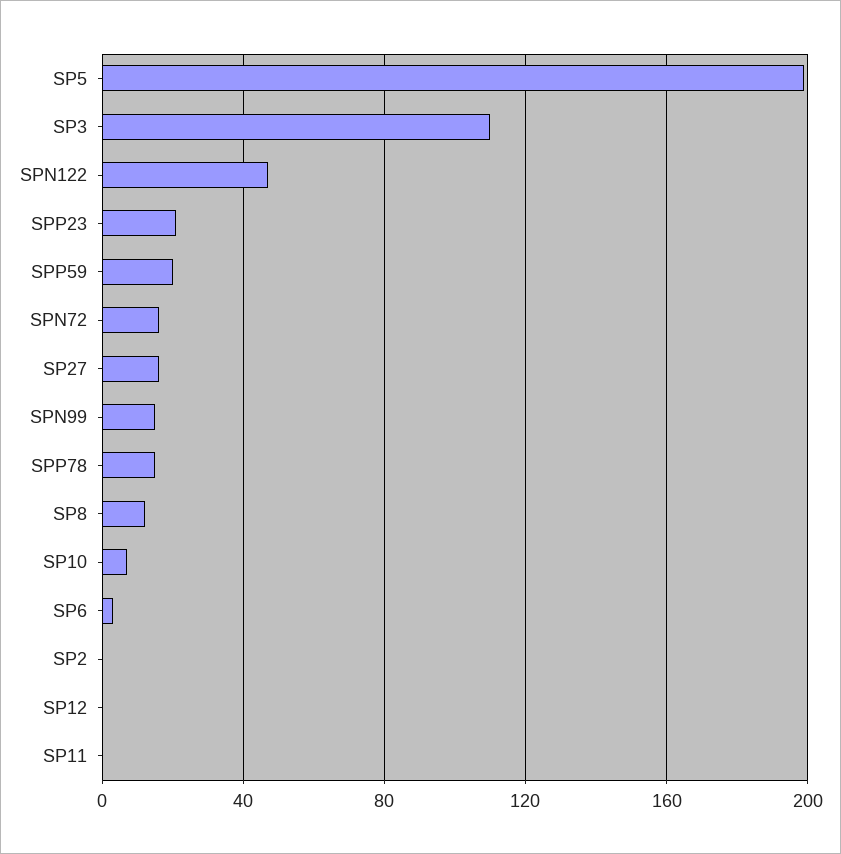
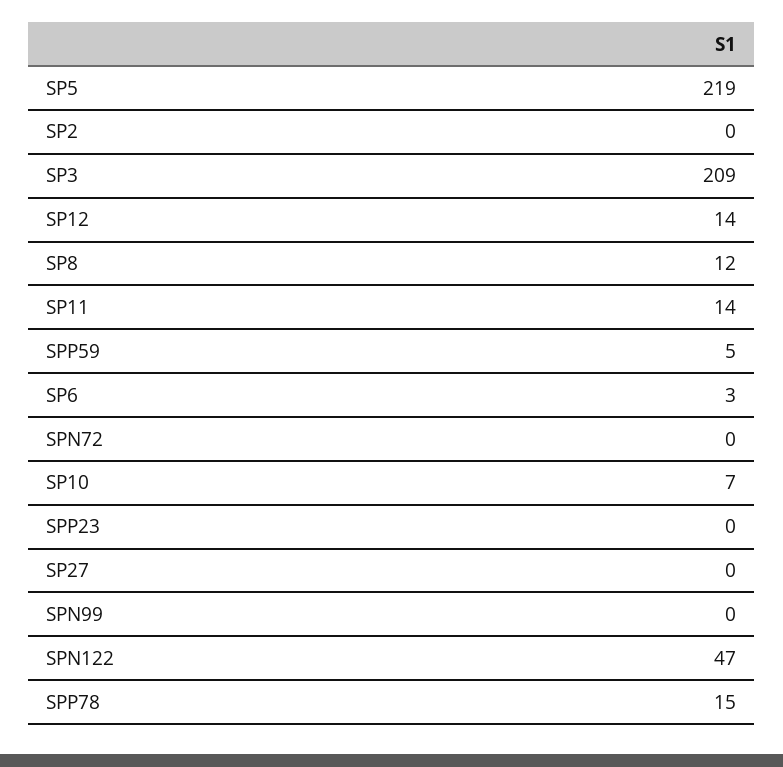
  {
-   "SP5": 200,
+   "SP5": 219,
-   "SP3": 110,
+   "SP3": 209,
    "SPN122": 47,
-   "SPP23": 20,
+   "SPP23": 0,
-   "SPP59": 20,
+   "SPP59": 5,
-   "SPN72": 15,
+   "SPN72": 0,
-   "SP27": 15,
+   "SP27": 0,
-   "SPN99": 15,
+   "SPN99": 0,
    "SPP78": 15,
    "SP8": 12,
    "SP10": 7,
    "SP6": 3,
    "SP2": 0,
-   "SP12": 0,
+   "SP12": 14,
-   "SP11": 0
+   "SP11": 14
  }

